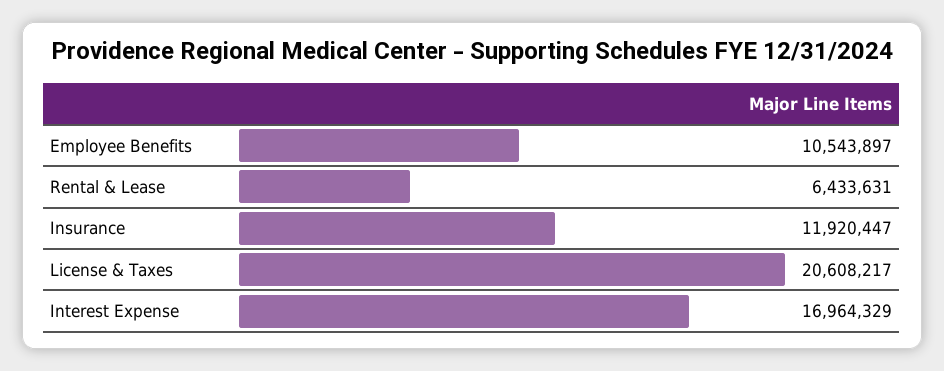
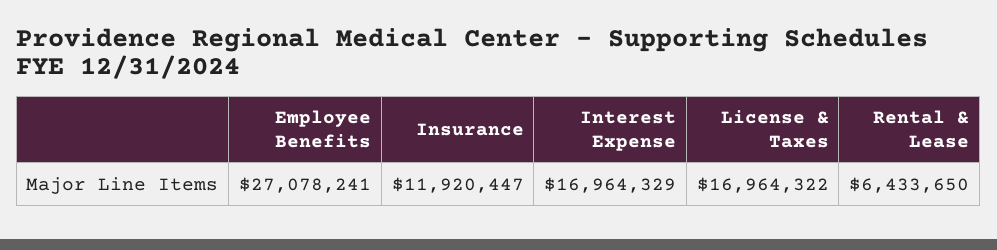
  {
-   "Employee Benefits": 10543897,
+   "Employee Benefits": 27078241,
-   "Rental & Lease": 6433631,
+   "Rental & Lease": 6433650,
    "Insurance": 11920447,
-   "License & Taxes": 20608217,
+   "License & Taxes": 16964322,
    "Interest Expense": 16964329
  }

